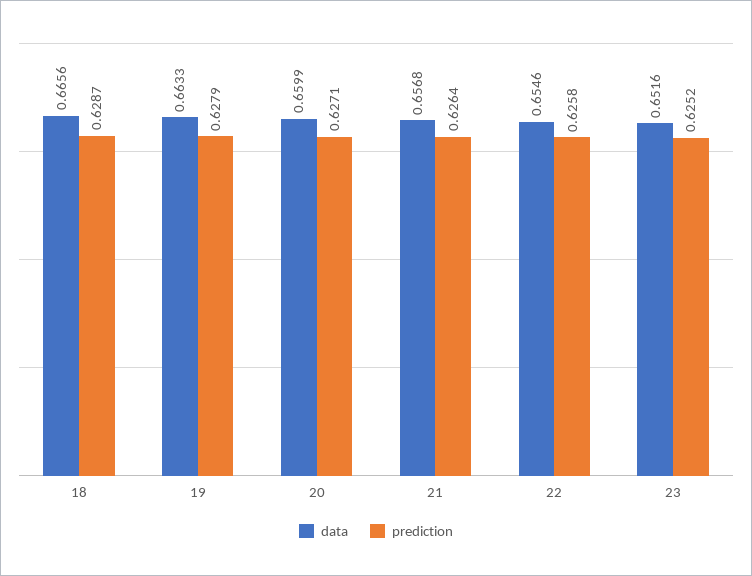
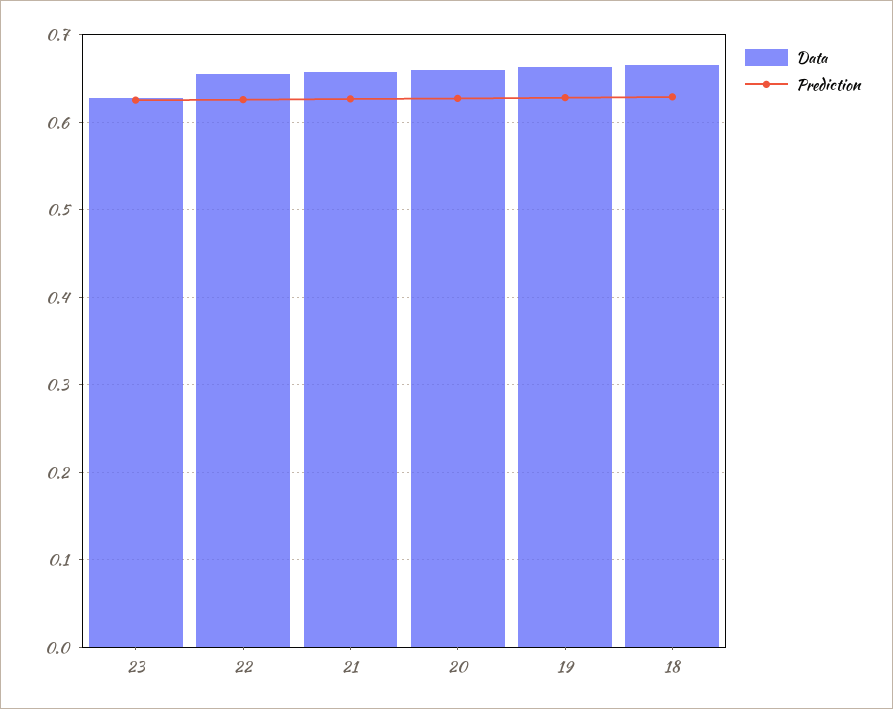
  {
    "data": {
      "18": 0.6656,
      "19": 0.6633,
      "20": 0.6599,
      "21": 0.6568,
      "22": 0.6546,
-     "23": 0.6516
+     "23": 0.63
    },
    "prediction": {
      "18": 0.6287,
      "19": 0.6279,
      "20": 0.6271,
      "21": 0.6264,
      "22": 0.6258,
      "23": 0.6252
    }
  }

